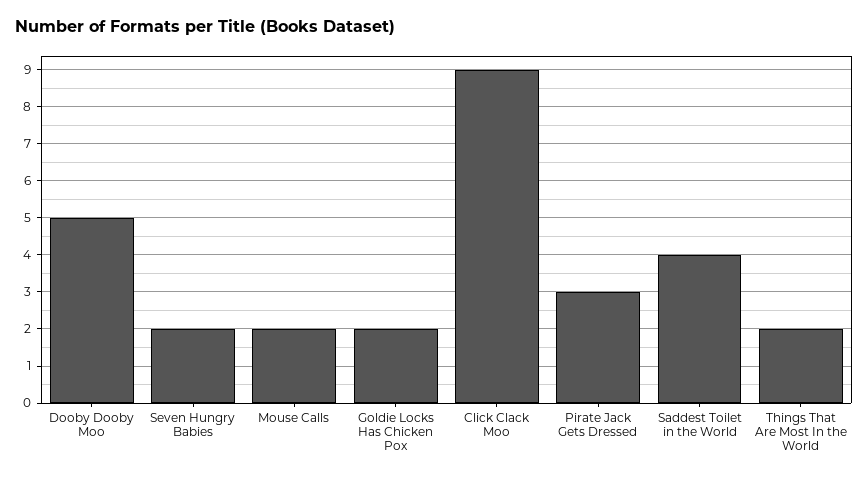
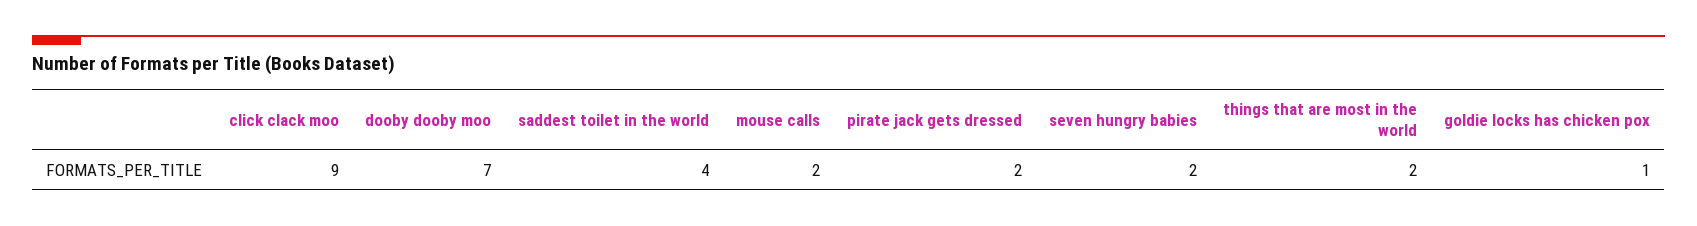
  {
-   "Dooby Dooby Moo": 5,
+   "Dooby Dooby Moo": 7,
    "Seven Hungry Babies": 2,
    "Mouse Calls": 2,
-   "Goldie Locks Has Chicken Pox": 2,
+   "Goldie Locks Has Chicken Pox": 1,
    "Click Clack Moo": 9,
-   "Pirate Jack Gets Dressed": 3,
+   "Pirate Jack Gets Dressed": 2,
    "Saddest Toilet in the World": 4,
    "Things That Are Most In the World": 2
  }

